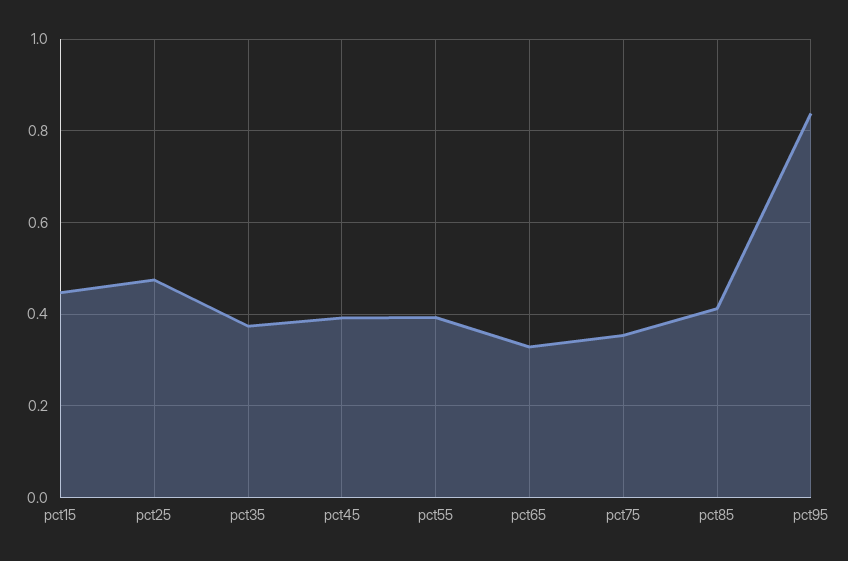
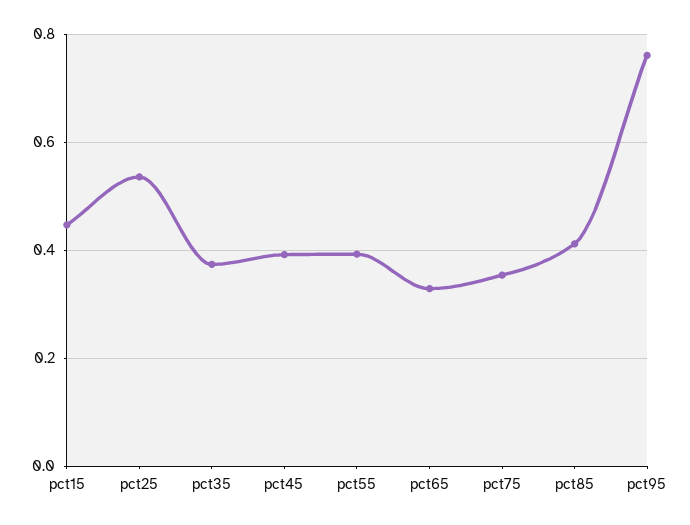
  {
    "pct15": 0.44,
-   "pct25": 0.48,
+   "pct25": 0.54,
    "pct35": 0.38,
    "pct45": 0.4,
    "pct55": 0.4,
    "pct65": 0.32,
    "pct75": 0.36,
    "pct85": 0.42,
-   "pct95": 0.84
+   "pct95": 0.76
  }

